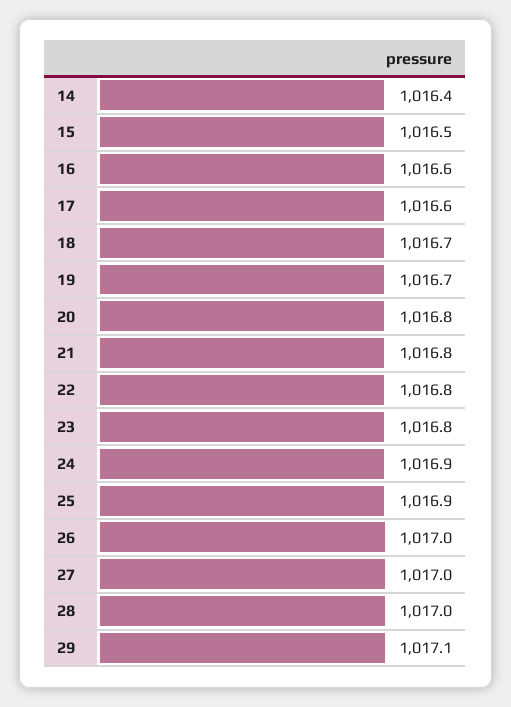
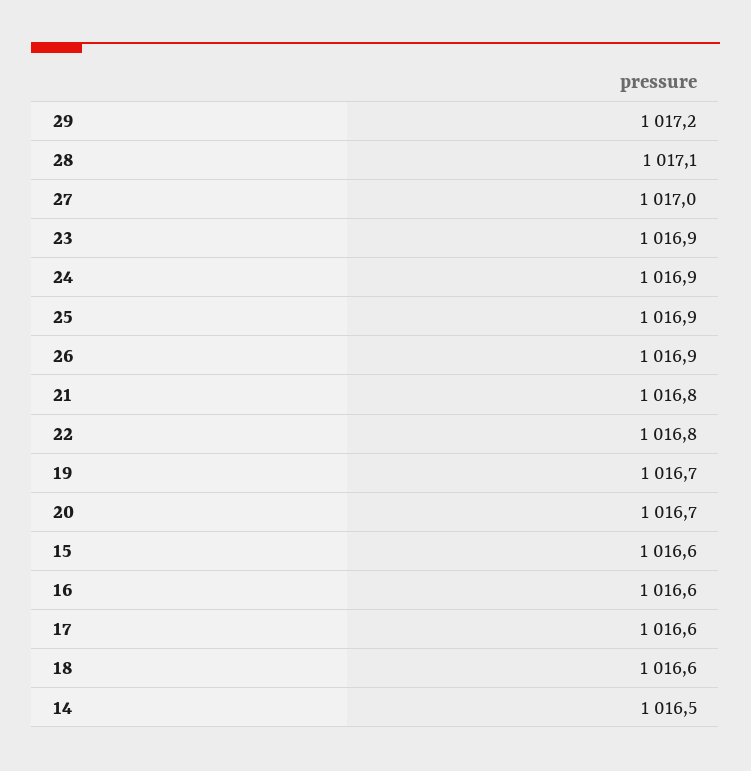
  {
-   "14": 1016.4,
+   "14": 1016.5,
-   "15": 1016.5,
+   "15": 1016.6,
    "16": 1016.6,
    "17": 1016.6,
-   "18": 1016.7,
+   "18": 1016.6,
    "19": 1016.7,
-   "20": 1016.8,
+   "20": 1016.7,
    "21": 1016.8,
    "22": 1016.8,
-   "23": 1016.8,
+   "23": 1016.9,
    "24": 1016.9,
    "25": 1016.9,
-   "26": 1017,
+   "26": 1016.9,
    "27": 1017,
-   "28": 1017,
+   "28": 1017.1,
-   "29": 1017.1
+   "29": 1017.2
  }

